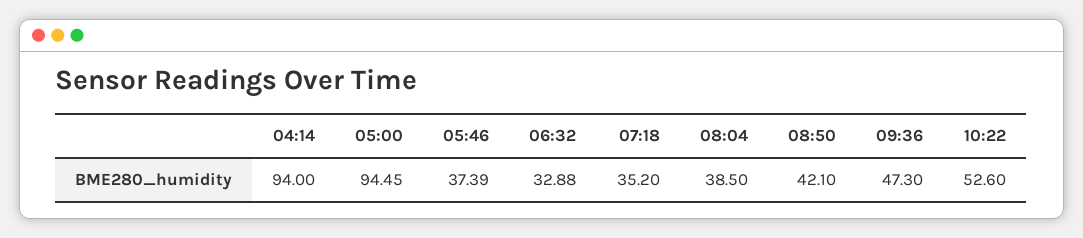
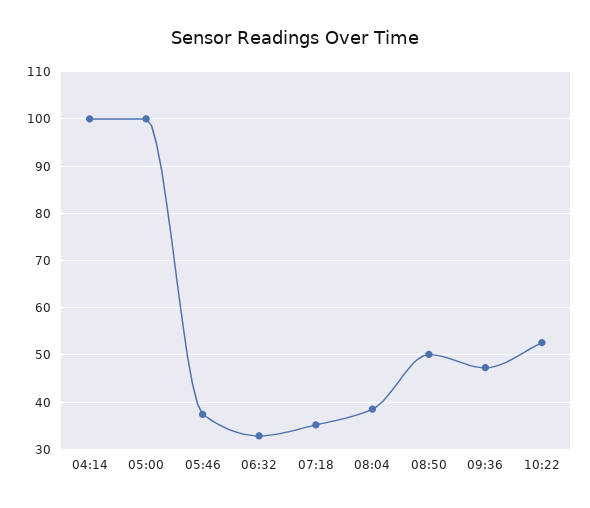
  {
-   "04:14": 94,
+   "04:14": 100,
-   "05:00": 94.45,
+   "05:00": 100,
    "05:46": 37.39,
    "06:32": 32.88,
    "07:18": 35.2,
    "08:04": 38.5,
-   "08:50": 42.1,
+   "08:50": 50,
    "09:36": 47.3,
    "10:22": 52.6
  }

